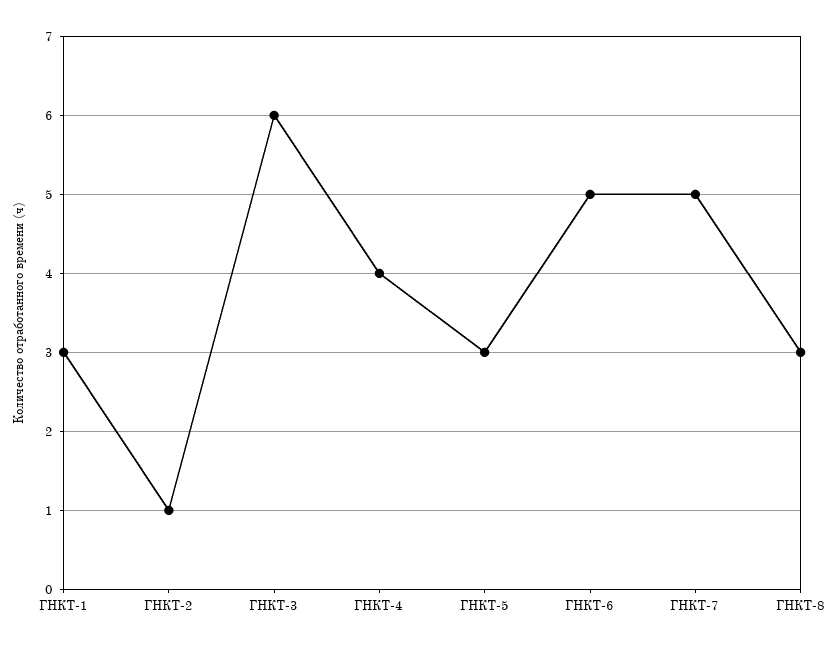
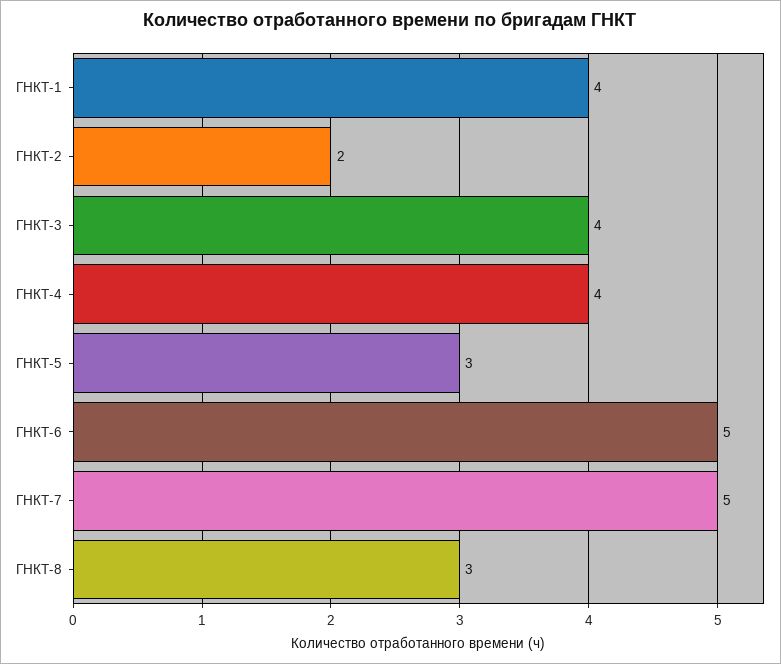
  {
-   "ГНКТ-1": 3,
+   "ГНКТ-1": 4,
-   "ГНКТ-2": 1,
+   "ГНКТ-2": 2,
-   "ГНКТ-3": 6,
+   "ГНКТ-3": 4,
    "ГНКТ-4": 4,
    "ГНКТ-5": 3,
    "ГНКТ-6": 5,
    "ГНКТ-7": 5,
    "ГНКТ-8": 3
  }

